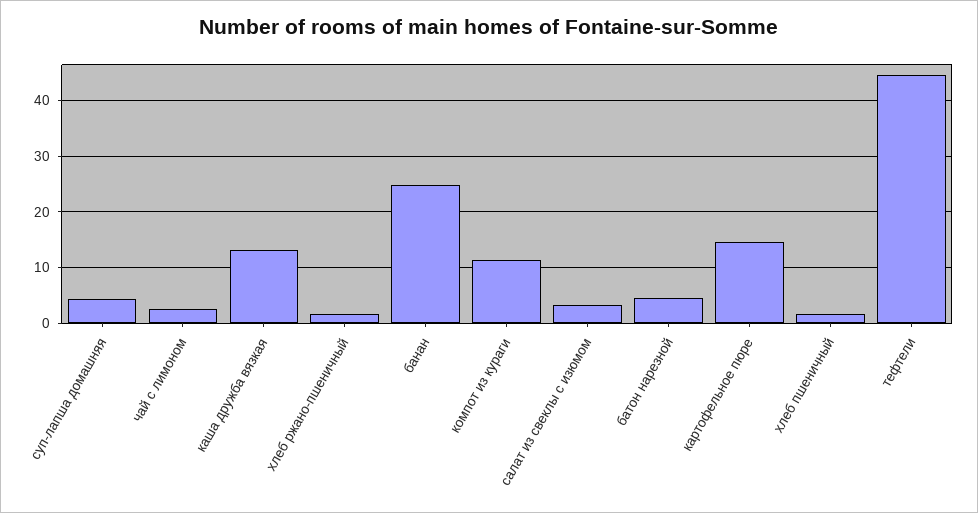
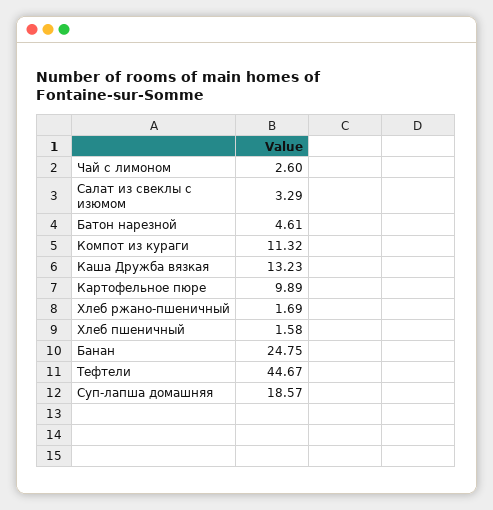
  {
-   "суп-лапша домашняя": 4,
+   "суп-лапша домашняя": 18.57,
    "чай с лимоном": 2.6,
    "каша дружба вязкая": 13.23,
    "хлеб ржано-пшеничный": 1.69,
    "банан": 24.75,
    "компот из кураги": 11.32,
    "салат из свеклы с изюмом": 3.29,
    "батон нарезной": 4.61,
-   "картофельное пюре": 14,
+   "картофельное пюре": 9.89,
    "хлеб пшеничный": 1.58,
    "тефтели": 44.67
  }

